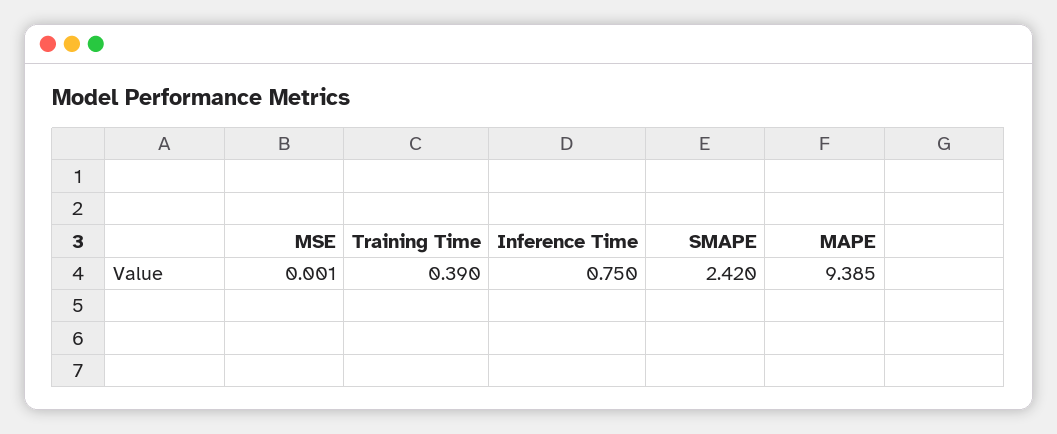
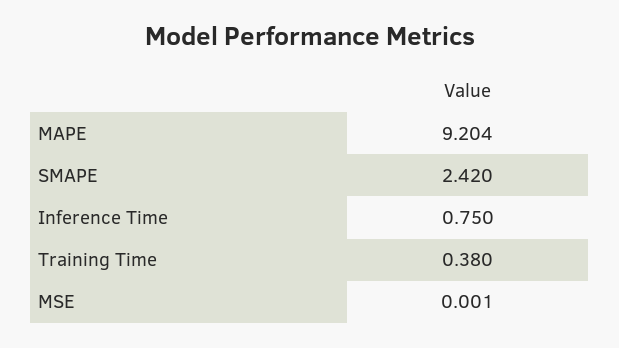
  {
    "MSE": 0.001,
-   "Training Time": 0.39,
+   "Training Time": 0.38,
    "Inference Time": 0.75,
    "SMAPE": 2.42,
-   "MAPE": 9.385
+   "MAPE": 9.204
  }

